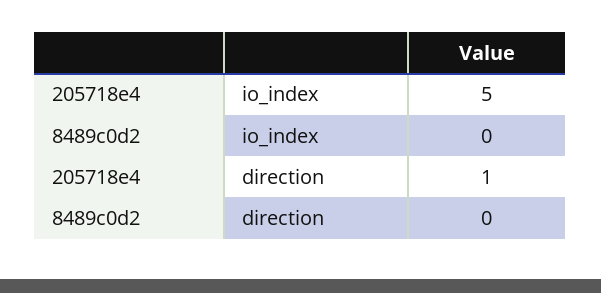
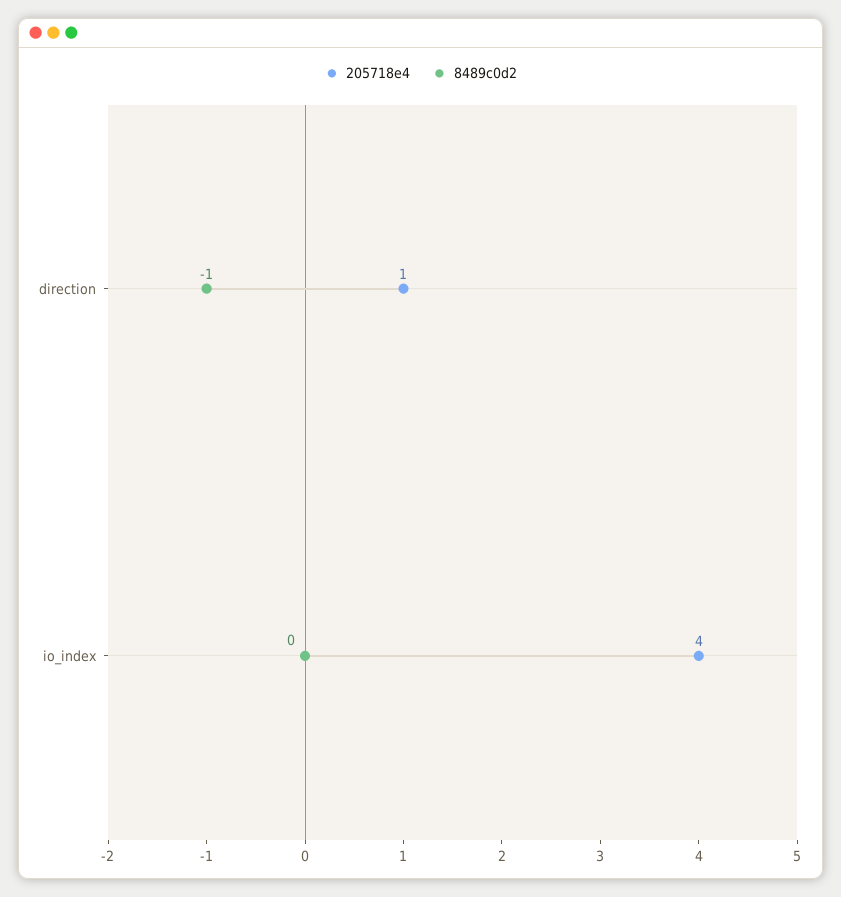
  {
    "205718e4": {
-     "io_index": 5,
+     "io_index": 4,
      "direction": 1
    },
    "8489c0d2": {
      "io_index": 0,
-     "direction": 0
+     "direction": -1
    }
  }

